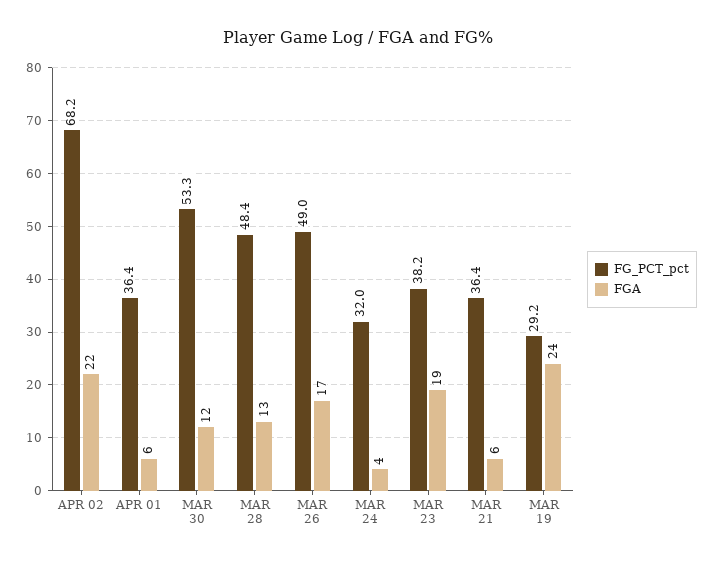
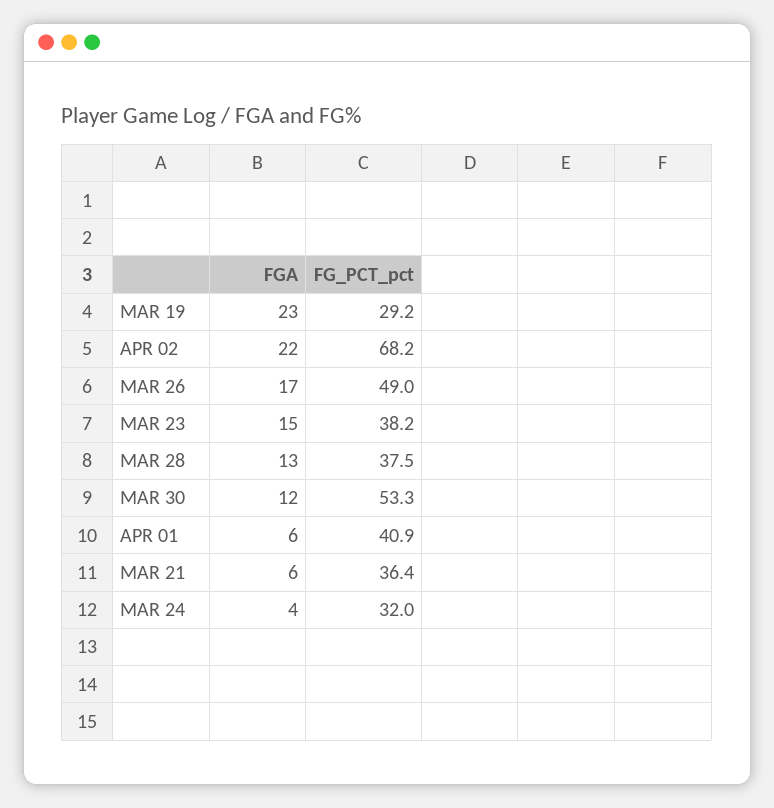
  {
    "FG_PCT_pct": {
      "APR 02": 68.2,
-     "APR 01": 36.4,
+     "APR 01": 40.9,
      "MAR 30": 53.3,
-     "MAR 28": 48.4,
+     "MAR 28": 37.5,
      "MAR 26": 49,
      "MAR 24": 32,
      "MAR 23": 38.2,
      "MAR 21": 36.4,
      "MAR 19": 29.2
    },
    "FGA": {
      "APR 02": 22,
      "APR 01": 6,
      "MAR 30": 12,
      "MAR 28": 13,
      "MAR 26": 17,
      "MAR 24": 4,
-     "MAR 23": 19,
+     "MAR 23": 15,
      "MAR 21": 6,
-     "MAR 19": 24
+     "MAR 19": 23
    }
  }

